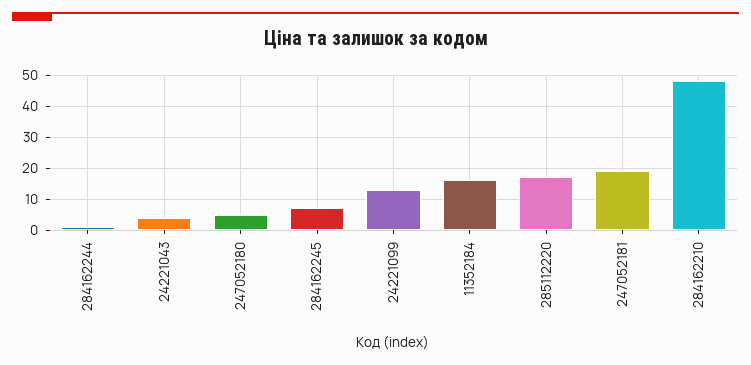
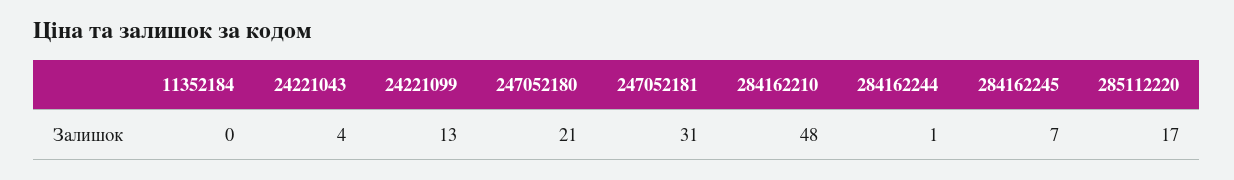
  {
    "284162244": 1,
    "24221043": 4,
-   "247052180": 5,
+   "247052180": 21,
    "284162245": 7,
    "24221099": 13,
-   "11352184": 15,
+   "11352184": 0,
    "285112220": 17,
-   "247052181": 20,
+   "247052181": 31,
    "284162210": 48
  }

